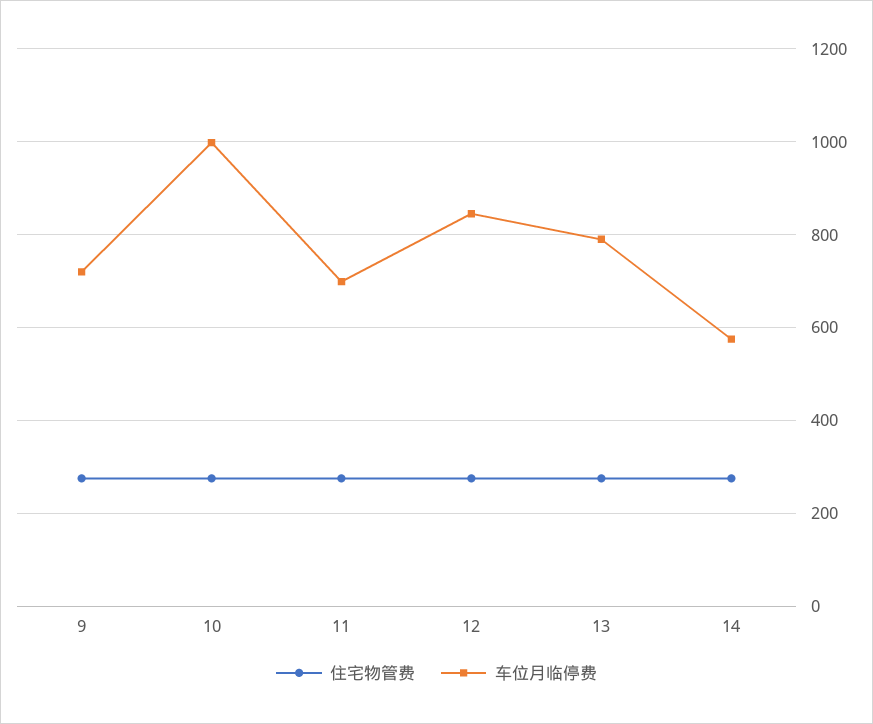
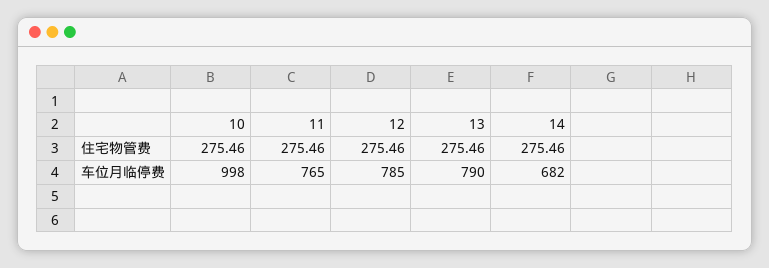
  {
    "住宅物管费": {
-     "9": 280,
      "10": 275.46,
      "11": 275.46,
      "12": 275.46,
      "13": 275.46,
      "14": 275.46
    },
    "车位月临停费": {
-     "9": 720,
      "10": 998,
-     "11": 700,
+     "11": 765,
-     "12": 840,
+     "12": 785,
      "13": 790,
-     "14": 580
+     "14": 682
    }
  }

